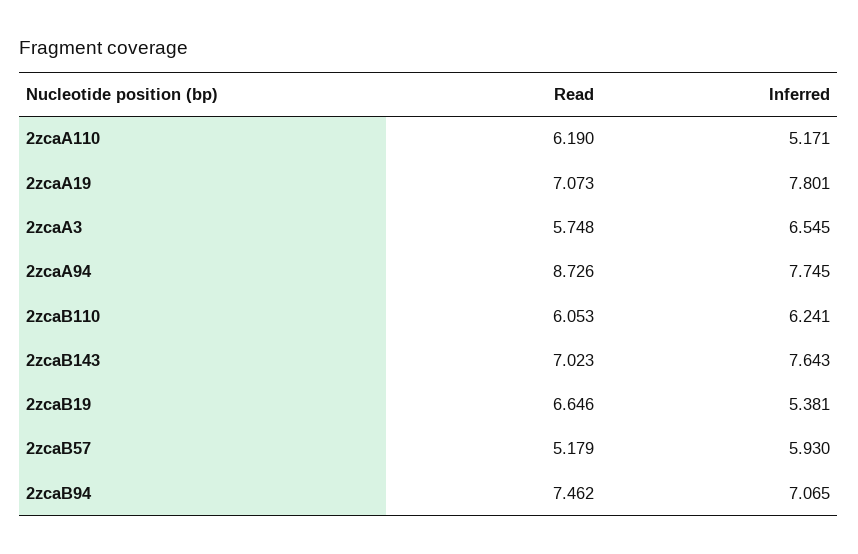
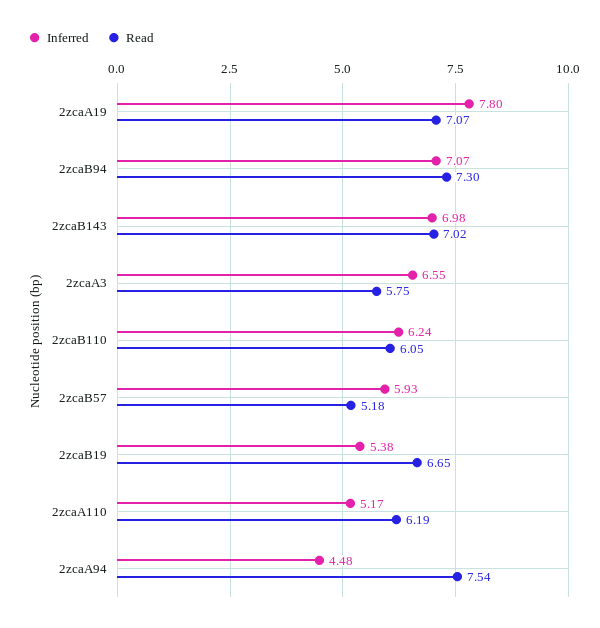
  {
    "Read": {
      "2zcaA110": 6.19,
      "2zcaA19": 7.073,
      "2zcaA3": 5.748,
-     "2zcaA94": 8.726,
+     "2zcaA94": 7.54,
      "2zcaB110": 6.053,
      "2zcaB143": 7.023,
      "2zcaB19": 6.646,
      "2zcaB57": 5.179,
-     "2zcaB94": 7.462
+     "2zcaB94": 7.3
    },
    "Inferred": {
      "2zcaA110": 5.171,
      "2zcaA19": 7.801,
      "2zcaA3": 6.545,
-     "2zcaA94": 7.745,
+     "2zcaA94": 4.48,
      "2zcaB110": 6.241,
-     "2zcaB143": 7.643,
+     "2zcaB143": 6.98,
      "2zcaB19": 5.381,
      "2zcaB57": 5.93,
      "2zcaB94": 7.065
    }
  }

